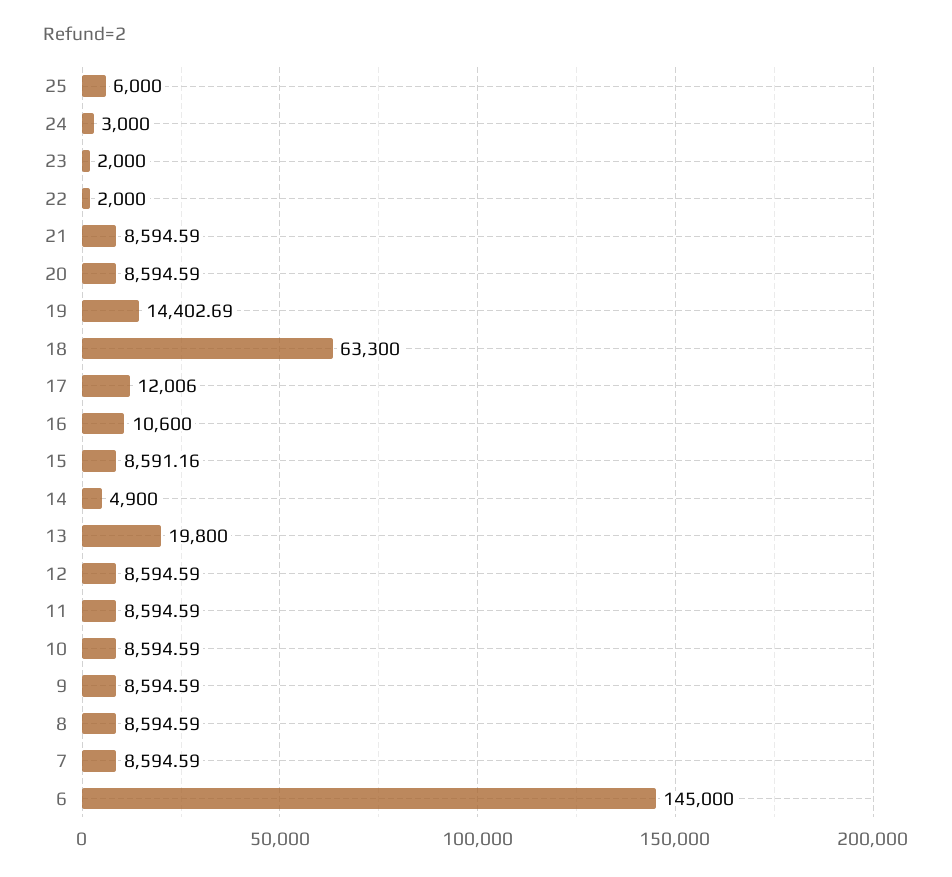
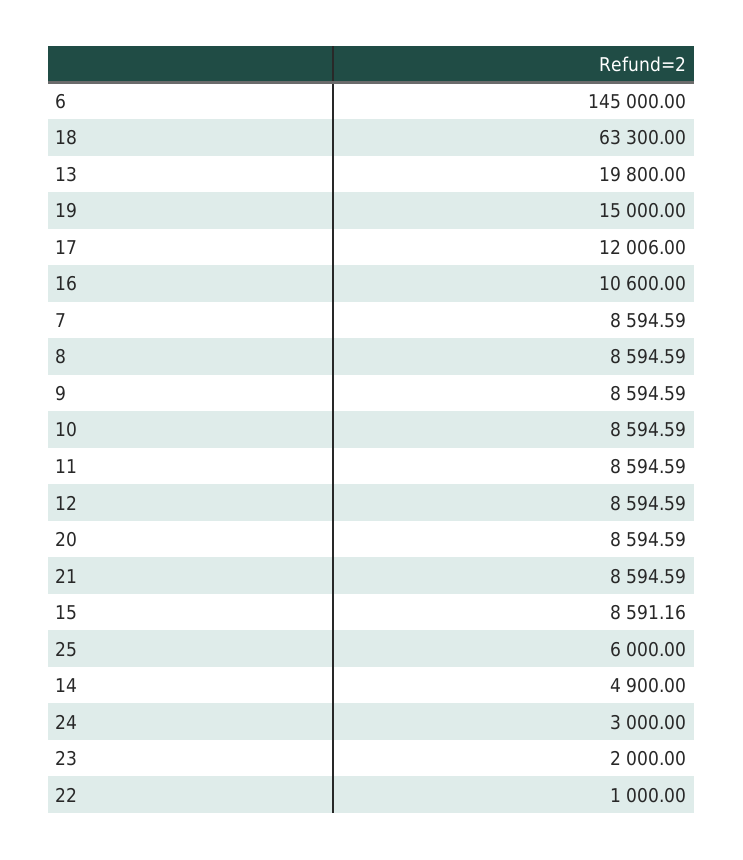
  {
    "25": 6000,
    "24": 3000,
    "23": 2000,
-   "22": 2000,
+   "22": 1000,
    "21": 8594.59,
    "20": 8594.59,
-   "19": 14402.69,
+   "19": 15000,
    "18": 63300,
    "17": 12006,
    "16": 10600,
    "15": 8591.16,
    "14": 4900,
    "13": 19800,
    "12": 8594.59,
    "11": 8594.59,
    "10": 8594.59,
    "9": 8594.59,
    "8": 8594.59,
    "7": 8594.59,
    "6": 145000
  }

